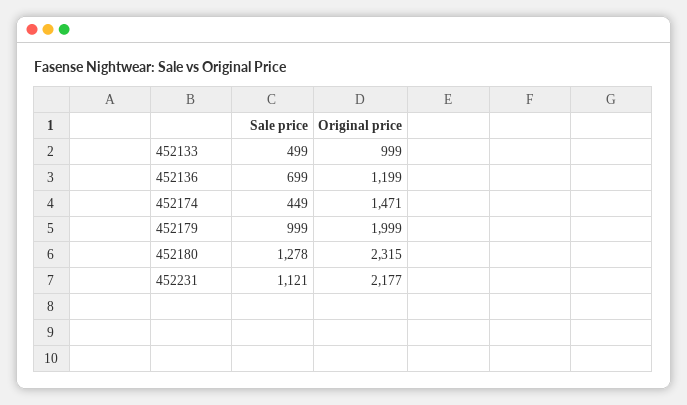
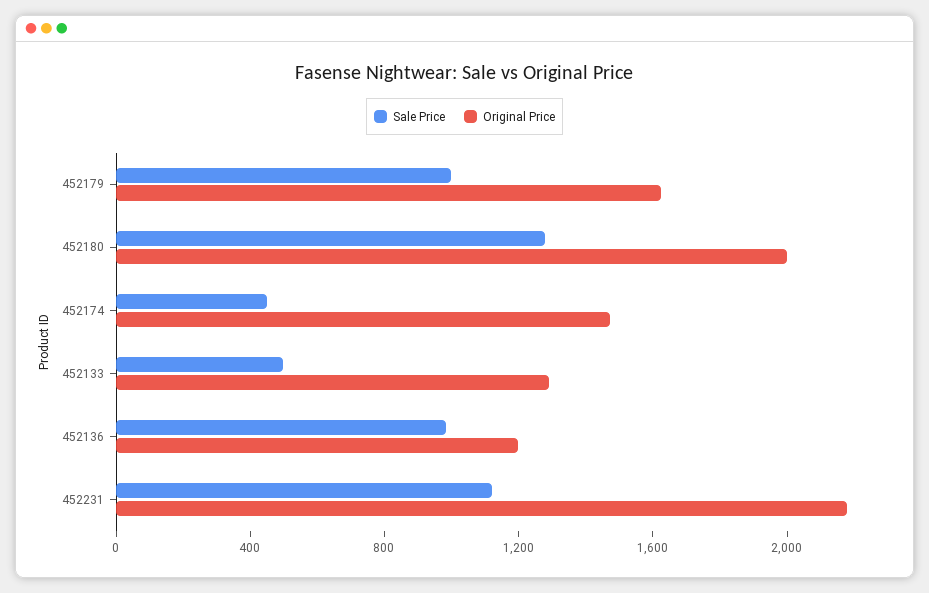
  {
    "Sale price": {
      "452133": 499,
-     "452136": 699,
+     "452136": 1000,
      "452174": 449,
      "452179": 999,
      "452180": 1278,
      "452231": 1121
    },
    "Original price": {
-     "452133": 999,
+     "452133": 1300,
      "452136": 1199,
      "452174": 1471,
-     "452179": 1999,
+     "452179": 1600,
-     "452180": 2315,
+     "452180": 2000,
      "452231": 2177
    }
  }

